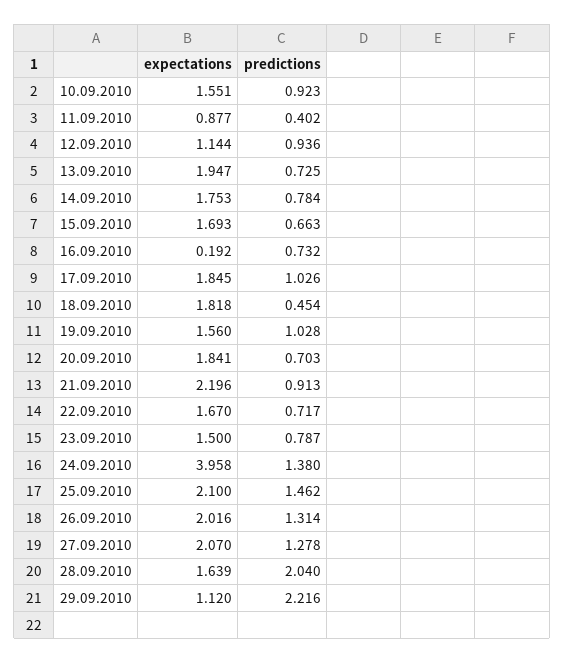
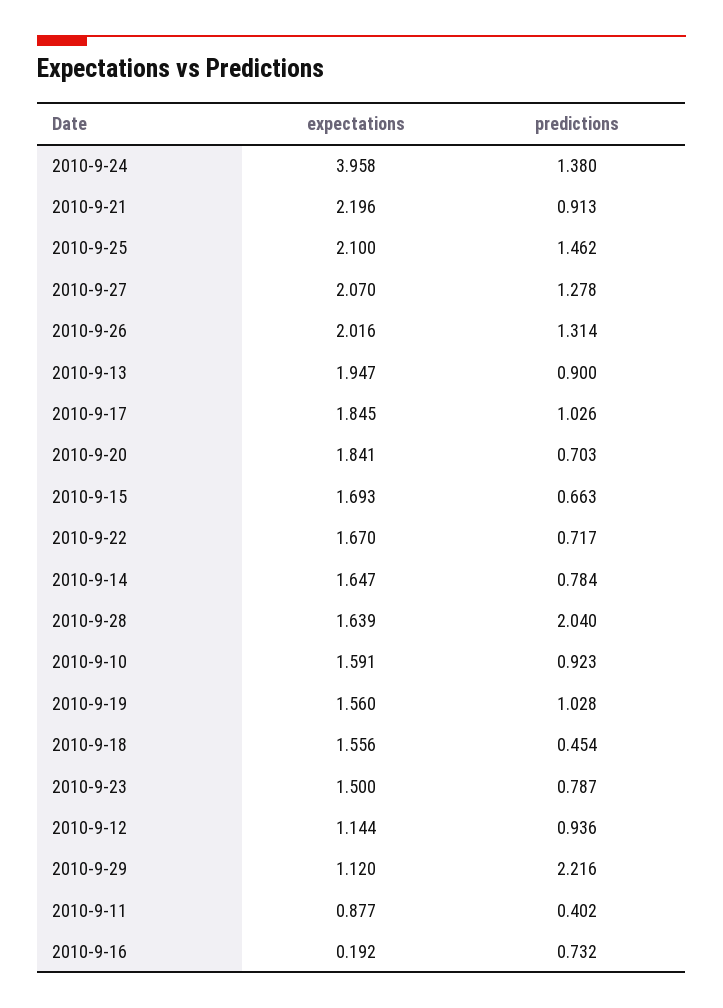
  {
    "expectations": {
-     "10.09.2010": 1.551,
+     "10.09.2010": 1.591,
      "11.09.2010": 0.877,
      "12.09.2010": 1.144,
      "13.09.2010": 1.947,
-     "14.09.2010": 1.753,
+     "14.09.2010": 1.647,
      "15.09.2010": 1.693,
      "16.09.2010": 0.192,
      "17.09.2010": 1.845,
-     "18.09.2010": 1.818,
+     "18.09.2010": 1.556,
      "19.09.2010": 1.56,
      "20.09.2010": 1.841,
      "21.09.2010": 2.196,
      "22.09.2010": 1.67,
      "23.09.2010": 1.5,
      "24.09.2010": 3.958,
      "25.09.2010": 2.1,
      "26.09.2010": 2.016,
      "27.09.2010": 2.07,
      "28.09.2010": 1.639,
      "29.09.2010": 1.12
    },
    "predictions": {
      "10.09.2010": 0.923,
      "11.09.2010": 0.402,
      "12.09.2010": 0.936,
-     "13.09.2010": 0.725,
+     "13.09.2010": 0.9,
      "14.09.2010": 0.784,
      "15.09.2010": 0.663,
      "16.09.2010": 0.732,
      "17.09.2010": 1.026,
      "18.09.2010": 0.454,
      "19.09.2010": 1.028,
      "20.09.2010": 0.703,
      "21.09.2010": 0.913,
      "22.09.2010": 0.717,
      "23.09.2010": 0.787,
      "24.09.2010": 1.38,
      "25.09.2010": 1.462,
      "26.09.2010": 1.314,
      "27.09.2010": 1.278,
      "28.09.2010": 2.04,
      "29.09.2010": 2.216
    }
  }

